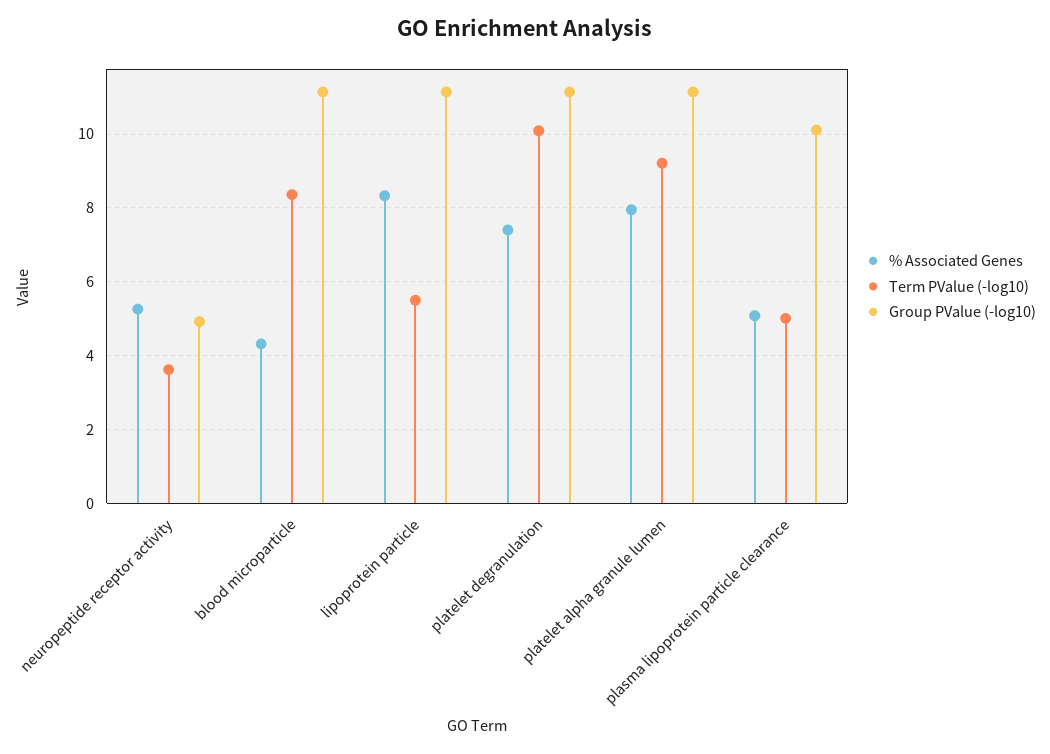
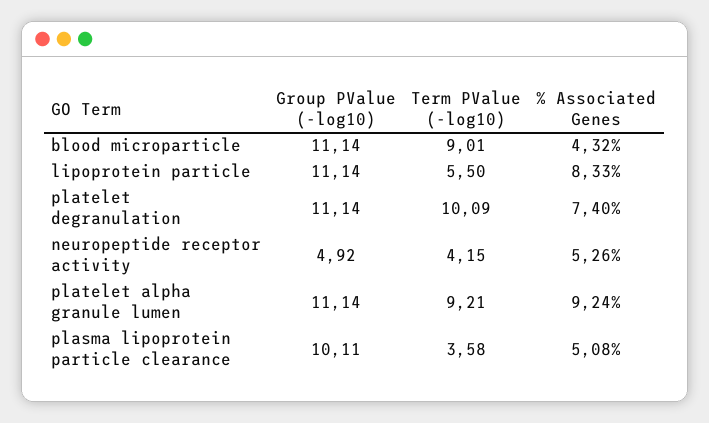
  {
    "% Associated Genes": {
      "neuropeptide receptor activity": 5.26,
      "blood microparticle": 4.32,
      "lipoprotein particle": 8.33,
      "platelet degranulation": 7.4,
-     "platelet alpha granule lumen": 8,
+     "platelet alpha granule lumen": 9.24,
      "plasma lipoprotein particle clearance": 5.08
    },
    "Term PValue (-log10)": {
-     "neuropeptide receptor activity": 3.6,
+     "neuropeptide receptor activity": 4.15,
-     "blood microparticle": 8.4,
+     "blood microparticle": 9.01,
      "lipoprotein particle": 5.5,
      "platelet degranulation": 10.09,
      "platelet alpha granule lumen": 9.21,
-     "plasma lipoprotein particle clearance": 5
+     "plasma lipoprotein particle clearance": 3.58
    },
    "Group PValue (-log10)": {
      "neuropeptide receptor activity": 4.92,
      "blood microparticle": 11.14,
      "lipoprotein particle": 11.14,
      "platelet degranulation": 11.14,
      "platelet alpha granule lumen": 11.14,
      "plasma lipoprotein particle clearance": 10.11
    }
  }

